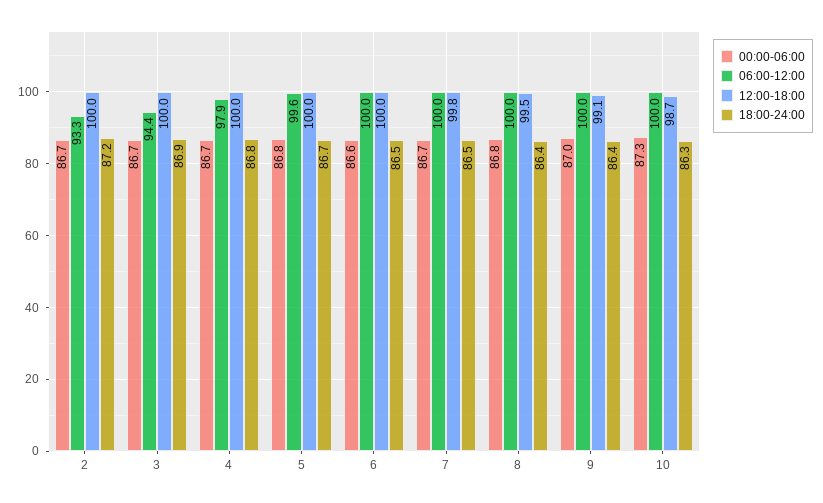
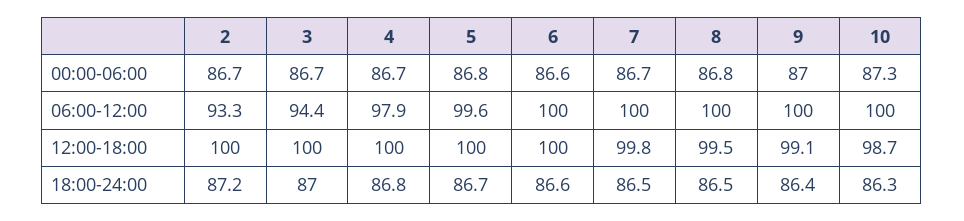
  {
    "00:00-06:00": {
      "2": 86.7,
      "3": 86.7,
      "4": 86.7,
      "5": 86.8,
      "6": 86.6,
      "7": 86.7,
      "8": 86.8,
      "9": 87,
      "10": 87.3
    },
    "06:00-12:00": {
      "2": 93.3,
      "3": 94.4,
      "4": 97.9,
      "5": 99.6,
      "6": 100,
      "7": 100,
      "8": 100,
      "9": 100,
      "10": 100
    },
    "12:00-18:00": {
      "2": 100,
      "3": 100,
      "4": 100,
      "5": 100,
      "6": 100,
      "7": 99.8,
      "8": 99.5,
      "9": 99.1,
      "10": 98.7
    },
    "18:00-24:00": {
      "2": 87.2,
-     "3": 86.9,
+     "3": 87,
      "4": 86.8,
      "5": 86.7,
-     "6": 86.5,
+     "6": 86.6,
      "7": 86.5,
-     "8": 86.4,
+     "8": 86.5,
      "9": 86.4,
      "10": 86.3
    }
  }

